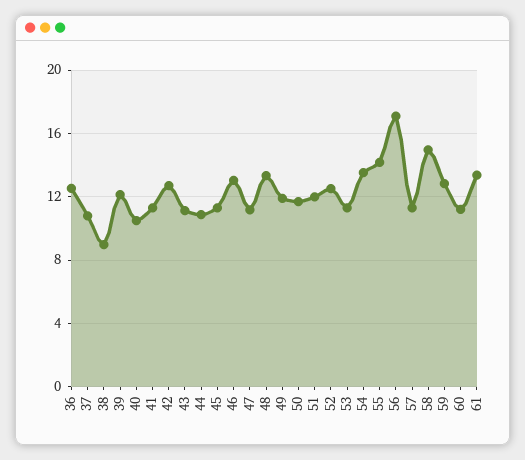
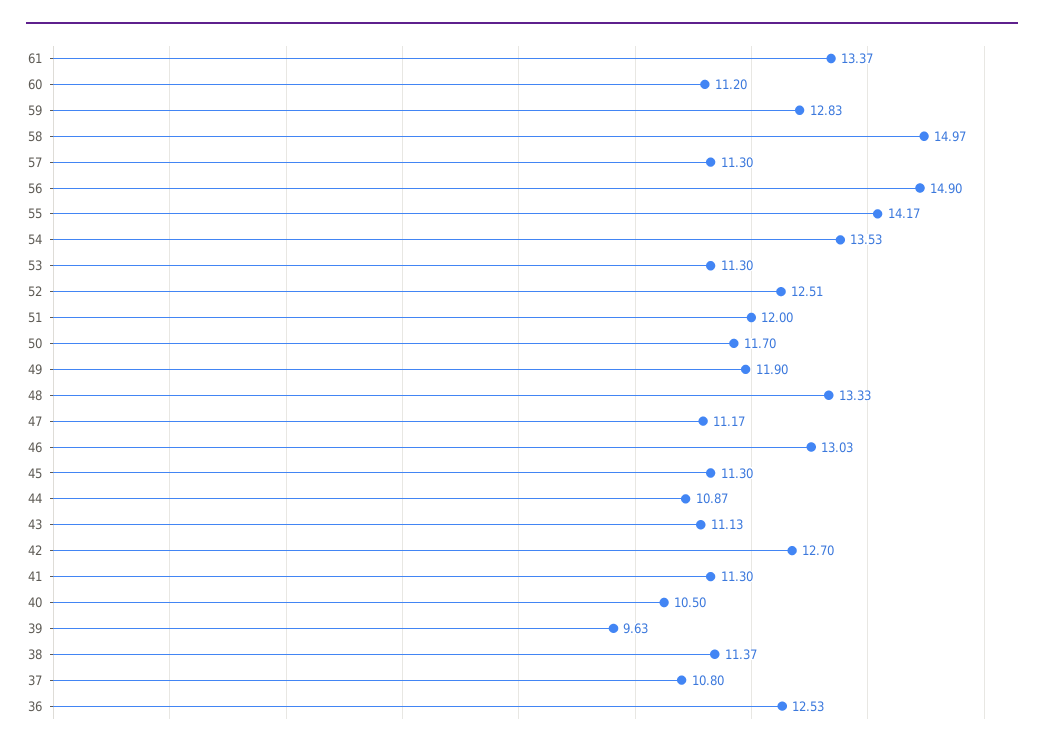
  {
    "36": 12.53,
    "37": 10.8,
-   "38": 9,
+   "38": 11.37,
-   "39": 12,
+   "39": 9.63,
    "40": 10.5,
    "41": 11.3,
    "42": 12.7,
    "43": 11.13,
    "44": 10.87,
    "45": 11.3,
    "46": 13.03,
    "47": 11.17,
    "48": 13.33,
    "49": 11.9,
    "50": 11.7,
    "51": 12,
    "52": 12.51,
    "53": 11.3,
    "54": 13.53,
    "55": 14.17,
-   "56": 17,
+   "56": 14.9,
    "57": 11.3,
    "58": 14.97,
    "59": 12.83,
    "60": 11.2,
    "61": 13.37
  }

